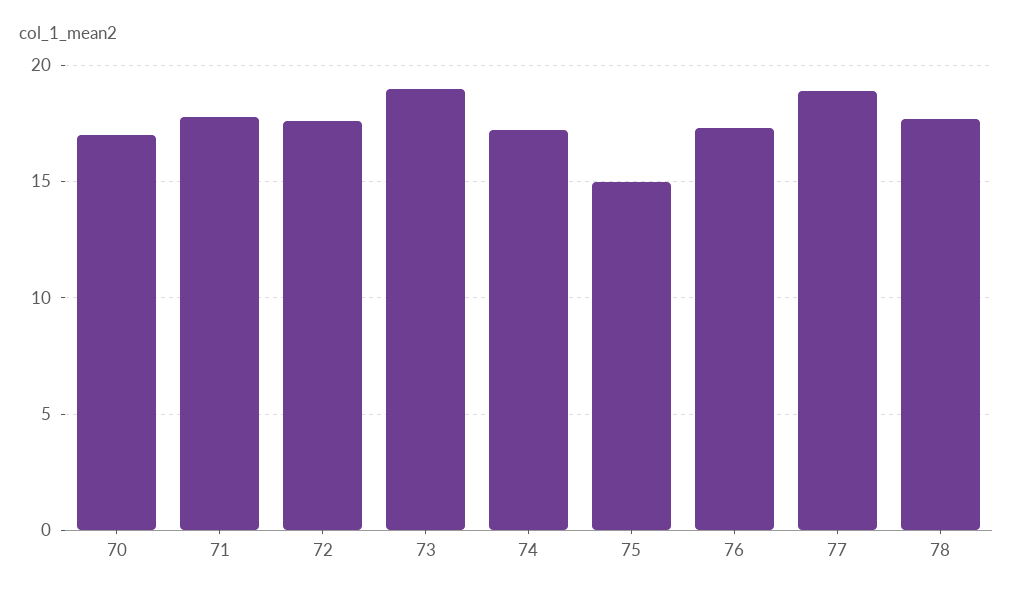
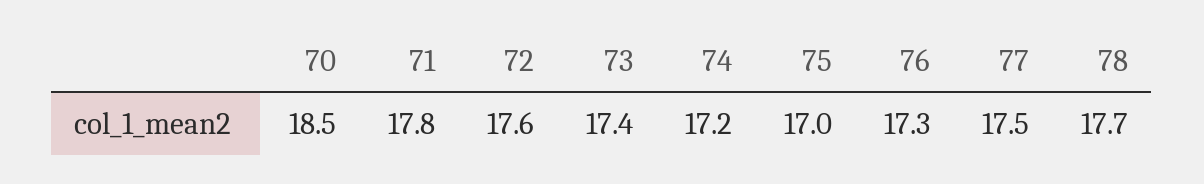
  {
-   "70": 17,
+   "70": 18.5,
    "71": 17.8,
    "72": 17.6,
-   "73": 19,
+   "73": 17.4,
    "74": 17.2,
-   "75": 15,
+   "75": 17,
    "76": 17.3,
-   "77": 19,
+   "77": 17.5,
    "78": 17.7
  }

